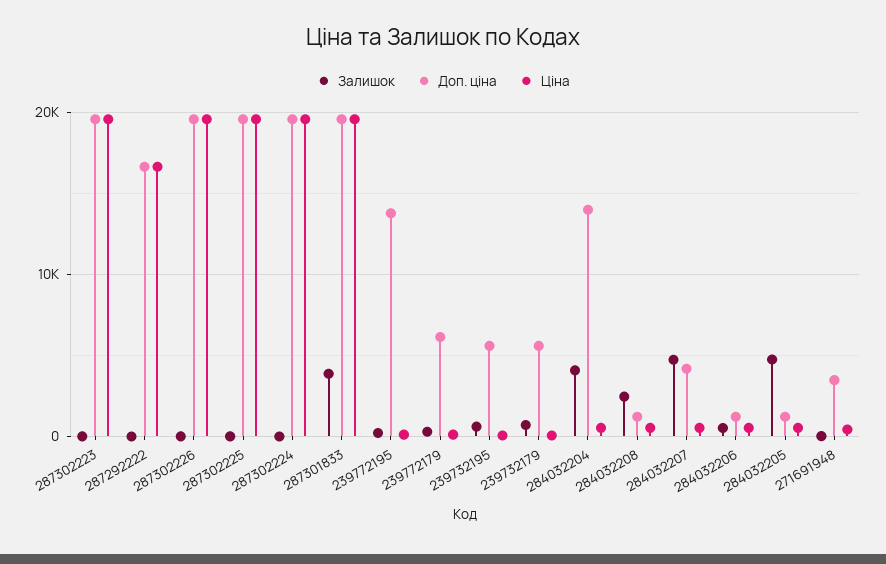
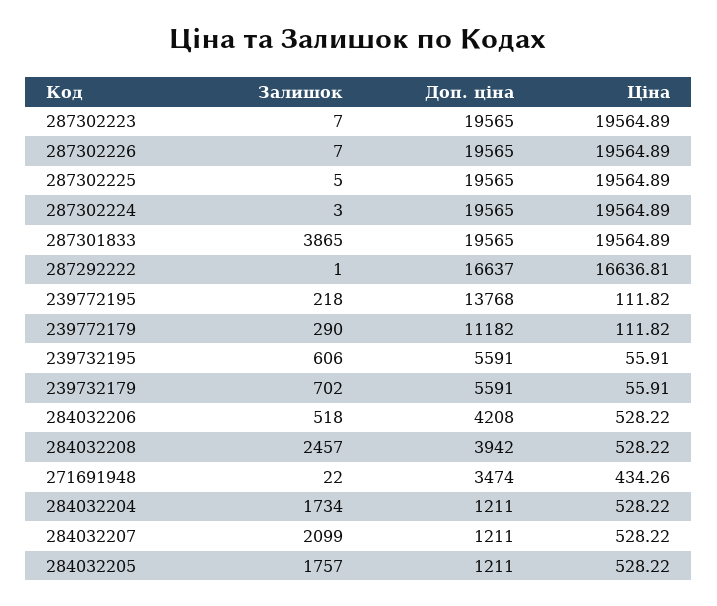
  {
    "Залишок": {
      "287302223": 7,
      "287292222": 1,
      "287302226": 7,
      "287302225": 5,
      "287302224": 3,
      "287301833": 3865,
      "239772195": 218,
      "239772179": 290,
      "239732195": 606,
      "239732179": 702,
-     "284032204": 4000,
+     "284032204": 1734,
      "284032208": 2457,
-     "284032207": 5000,
+     "284032207": 2099,
      "284032206": 518,
-     "284032205": 5000,
+     "284032205": 1757,
      "271691948": 22
    },
    "Доп. ціна": {
      "287302223": 19565,
      "287292222": 16637,
      "287302226": 19565,
      "287302225": 19565,
      "287302224": 19565,
      "287301833": 19565,
      "239772195": 13768,
-     "239772179": 6000,
+     "239772179": 11182,
      "239732195": 5591,
      "239732179": 5591,
-     "284032204": 14000,
+     "284032204": 1211,
-     "284032208": 1000,
+     "284032208": 3942,
-     "284032207": 4000,
+     "284032207": 1211,
-     "284032206": 1000,
+     "284032206": 4208,
      "284032205": 1211,
      "271691948": 3474
    },
    "Ціна": {
      "287302223": 19564.89,
      "287292222": 16636.81,
      "287302226": 19564.89,
      "287302225": 19564.89,
      "287302224": 19564.89,
      "287301833": 19564.89,
      "239772195": 111.82,
      "239772179": 111.82,
      "239732195": 55.91,
      "239732179": 55.91,
      "284032204": 528.22,
      "284032208": 528.22,
      "284032207": 528.22,
      "284032206": 528.22,
      "284032205": 528.22,
      "271691948": 434.26
    }
  }

